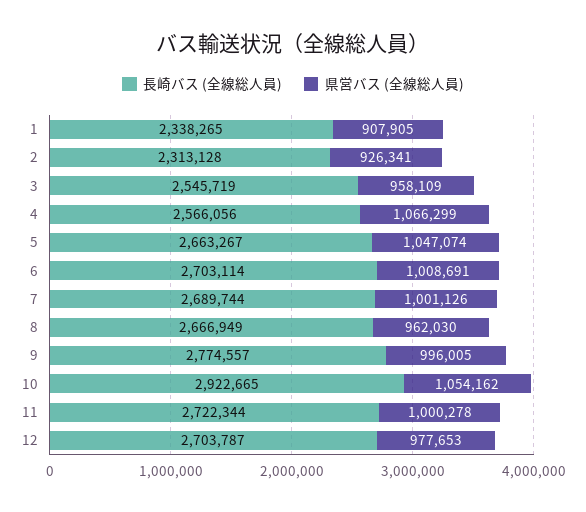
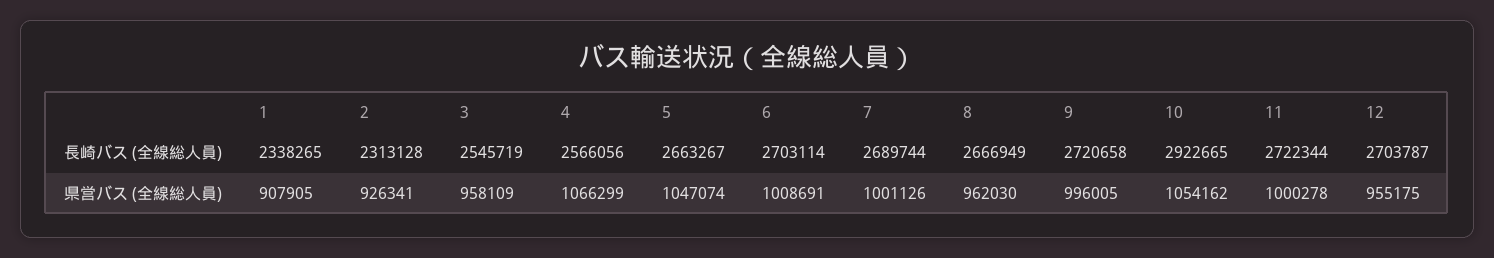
  {
    "長崎バス (全線総人員)": {
      "1": 2338265,
      "2": 2313128,
      "3": 2545719,
      "4": 2566056,
      "5": 2663267,
      "6": 2703114,
      "7": 2689744,
      "8": 2666949,
-     "9": 2774557,
+     "9": 2720658,
      "10": 2922665,
      "11": 2722344,
      "12": 2703787
    },
    "県営バス (全線総人員)": {
      "1": 907905,
      "2": 926341,
      "3": 958109,
      "4": 1066299,
      "5": 1047074,
      "6": 1008691,
      "7": 1001126,
      "8": 962030,
      "9": 996005,
      "10": 1054162,
      "11": 1000278,
-     "12": 977653
+     "12": 955175
    }
  }

